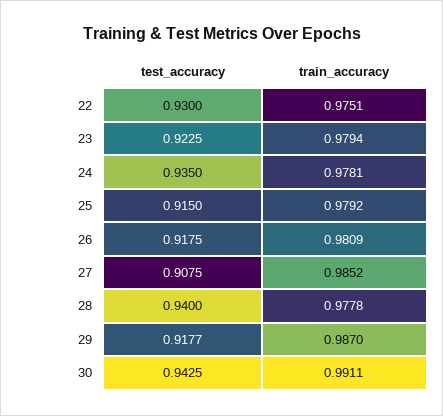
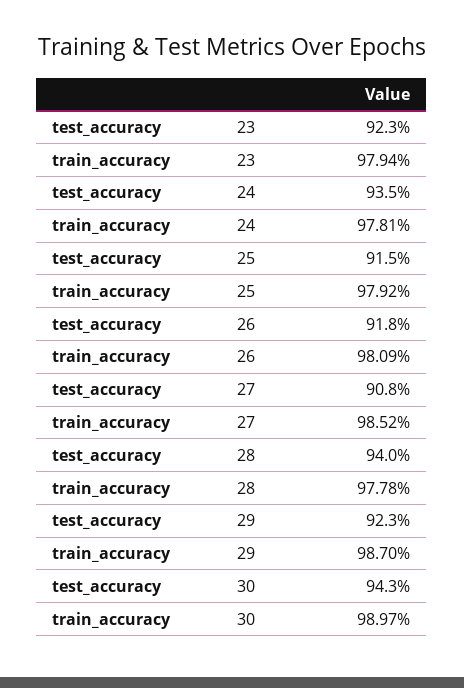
  {
    "test_accuracy": {
-     "22": 0.93,
      "23": 0.9225,
      "24": 0.935,
      "25": 0.915,
      "26": 0.9175,
      "27": 0.9075,
      "28": 0.94,
-     "29": 0.9177,
+     "29": 0.923,
      "30": 0.9425
    },
    "train_accuracy": {
-     "22": 0.9751,
      "23": 0.9794,
      "24": 0.9781,
      "25": 0.9792,
      "26": 0.9809,
      "27": 0.9852,
      "28": 0.9778,
      "29": 0.987,
-     "30": 0.9911
+     "30": 0.9897
    }
  }

